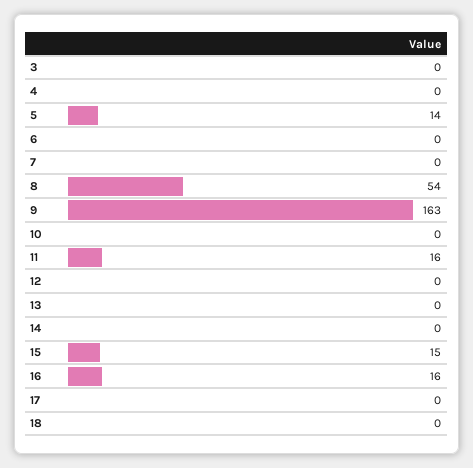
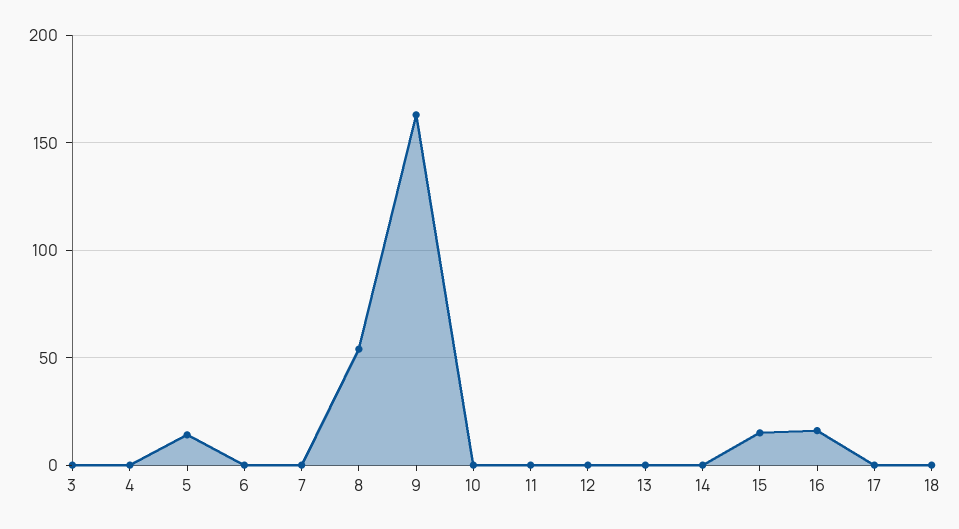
  {
    "3": 0,
    "4": 0,
    "5": 14,
    "6": 0,
    "7": 0,
    "8": 54,
    "9": 163,
    "10": 0,
-   "11": 16,
+   "11": 0,
    "12": 0,
    "13": 0,
    "14": 0,
    "15": 15,
    "16": 16,
    "17": 0,
    "18": 0
  }

